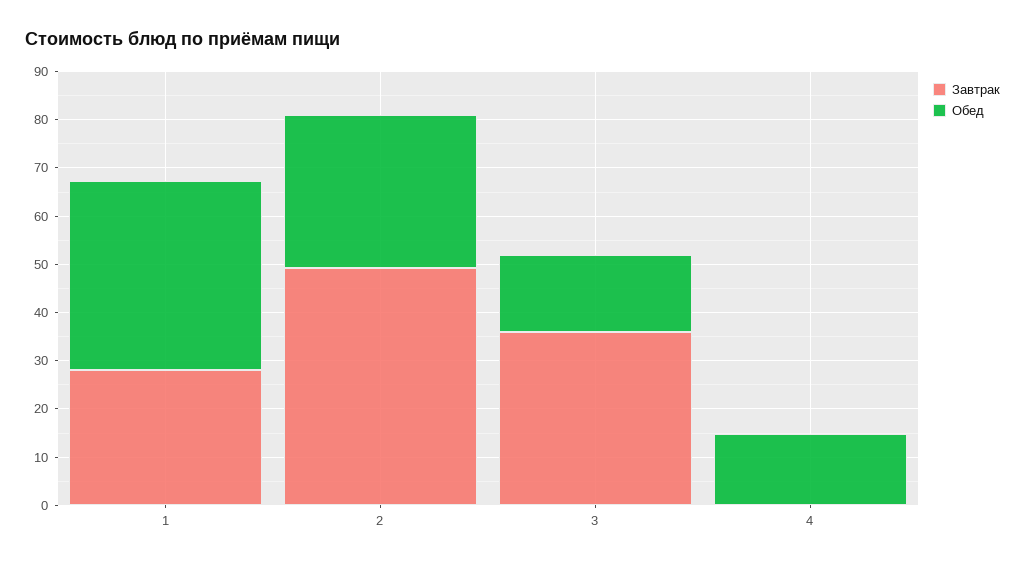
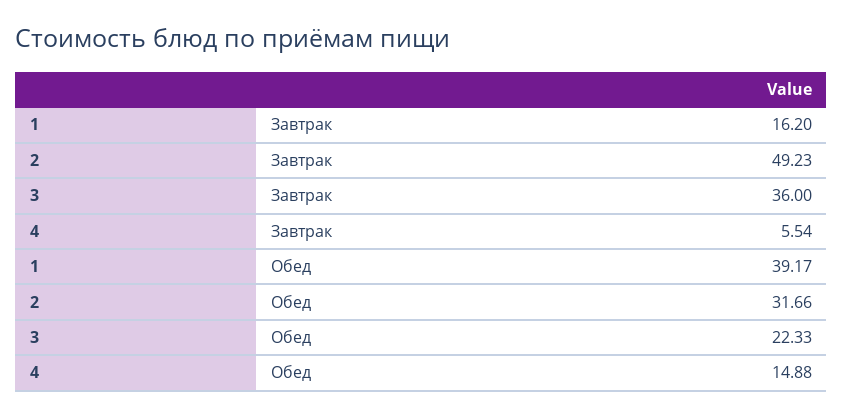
  {
    "Завтрак": {
-     "1": 28,
+     "1": 16.2,
      "2": 49.23,
      "3": 36,
-     "4": 0
+     "4": 5.54
    },
    "Обед": {
      "1": 39.17,
      "2": 31.66,
-     "3": 16,
+     "3": 22.33,
      "4": 14.88
    }
  }

